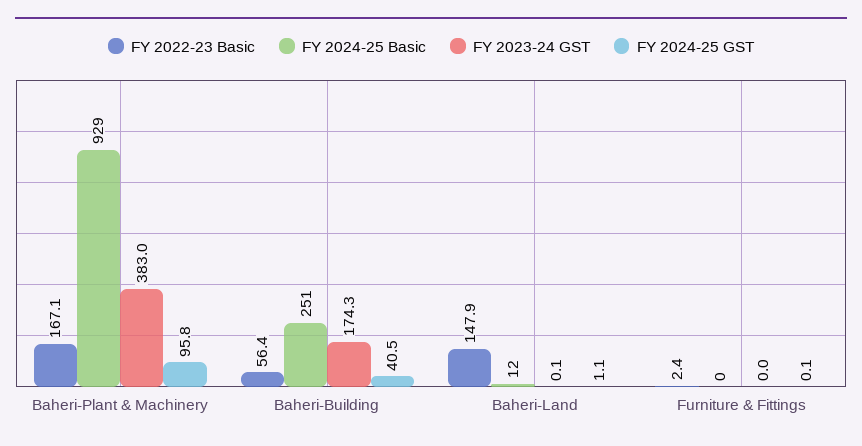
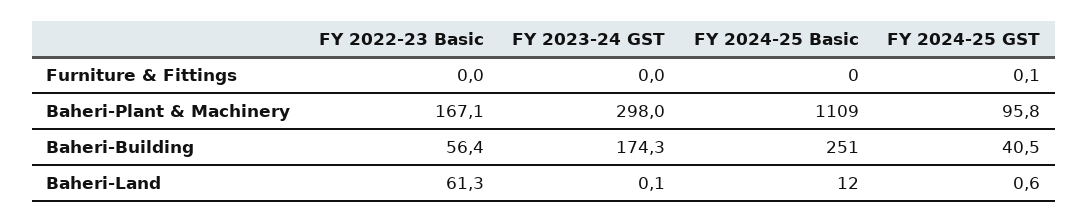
  {
    "FY 2022-23 Basic": {
      "Baheri-Plant & Machinery": 167.1,
      "Baheri-Building": 56.4,
-     "Baheri-Land": 147.9,
+     "Baheri-Land": 61.3,
-     "Furniture & Fittings": 2.4
+     "Furniture & Fittings": 0
    },
    "FY 2024-25 Basic": {
-     "Baheri-Plant & Machinery": 929,
+     "Baheri-Plant & Machinery": 1109,
      "Baheri-Building": 251,
      "Baheri-Land": 12,
      "Furniture & Fittings": 0
    },
    "FY 2023-24 GST": {
-     "Baheri-Plant & Machinery": 383,
+     "Baheri-Plant & Machinery": 298,
      "Baheri-Building": 174.3,
      "Baheri-Land": 0.1,
      "Furniture & Fittings": 0
    },
    "FY 2024-25 GST": {
      "Baheri-Plant & Machinery": 95.8,
      "Baheri-Building": 40.5,
-     "Baheri-Land": 1.1,
+     "Baheri-Land": 0.6,
      "Furniture & Fittings": 0.1
    }
  }

